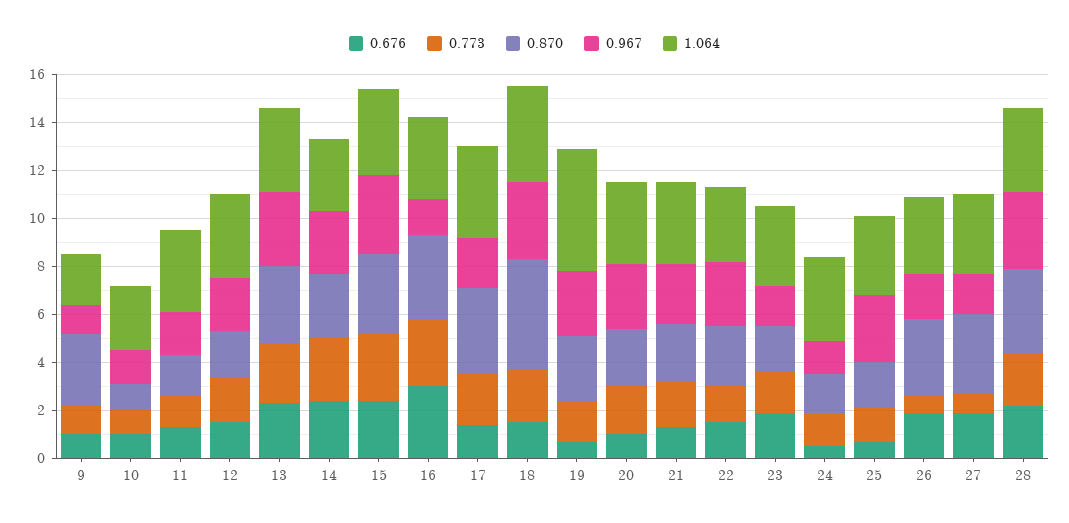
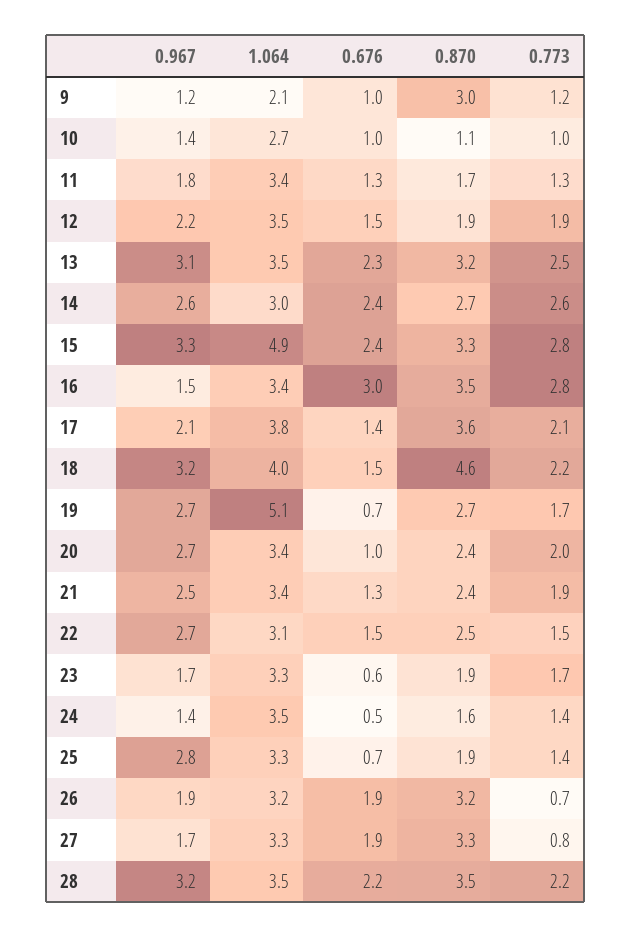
  {
    "0.676": {
      "9": 1,
      "10": 1,
      "11": 1.3,
      "12": 1.5,
      "13": 2.3,
      "14": 2.4,
      "15": 2.4,
      "16": 3,
      "17": 1.4,
      "18": 1.5,
      "19": 0.7,
      "20": 1,
      "21": 1.3,
      "22": 1.5,
-     "23": 2,
+     "23": 0.6,
      "24": 0.5,
      "25": 0.7,
      "26": 1.9,
      "27": 1.9,
      "28": 2.2
    },
    "0.773": {
      "9": 1.2,
      "10": 1,
      "11": 1.3,
      "12": 1.9,
      "13": 2.5,
      "14": 2.6,
      "15": 2.8,
      "16": 2.8,
      "17": 2.1,
      "18": 2.2,
      "19": 1.7,
      "20": 2,
      "21": 1.9,
      "22": 1.5,
      "23": 1.7,
      "24": 1.4,
      "25": 1.4,
      "26": 0.7,
      "27": 0.8,
      "28": 2.2
    },
    "0.870": {
      "9": 3,
      "10": 1.1,
      "11": 1.7,
      "12": 1.9,
      "13": 3.2,
      "14": 2.7,
      "15": 3.3,
      "16": 3.5,
      "17": 3.6,
      "18": 4.6,
      "19": 2.7,
      "20": 2.4,
      "21": 2.4,
      "22": 2.5,
      "23": 1.9,
      "24": 1.6,
      "25": 1.9,
      "26": 3.2,
      "27": 3.3,
      "28": 3.5
    },
    "0.967": {
      "9": 1.2,
      "10": 1.4,
      "11": 1.8,
      "12": 2.2,
      "13": 3.1,
      "14": 2.6,
      "15": 3.3,
      "16": 1.5,
      "17": 2.1,
      "18": 3.2,
      "19": 2.7,
      "20": 2.7,
      "21": 2.5,
      "22": 2.7,
      "23": 1.7,
      "24": 1.4,
      "25": 2.8,
      "26": 1.9,
      "27": 1.7,
      "28": 3.2
    },
    "1.064": {
      "9": 2.1,
      "10": 2.7,
      "11": 3.4,
      "12": 3.5,
      "13": 3.5,
      "14": 3,
-     "15": 3.5,
+     "15": 4.9,
      "16": 3.4,
      "17": 3.8,
      "18": 4,
      "19": 5.1,
      "20": 3.4,
      "21": 3.4,
      "22": 3.1,
      "23": 3.3,
      "24": 3.5,
      "25": 3.3,
      "26": 3.2,
      "27": 3.3,
      "28": 3.5
    }
  }

